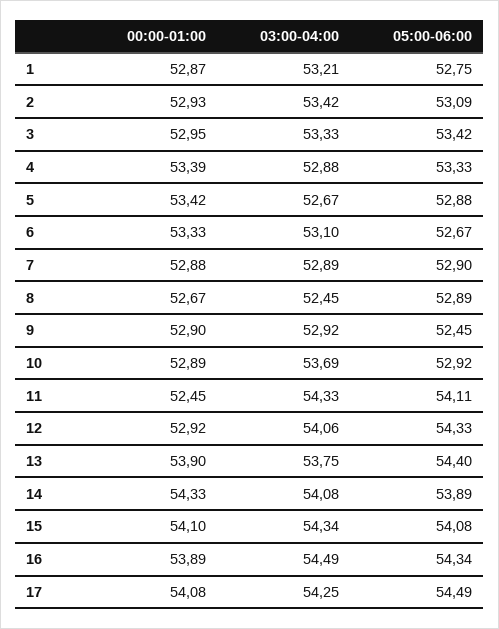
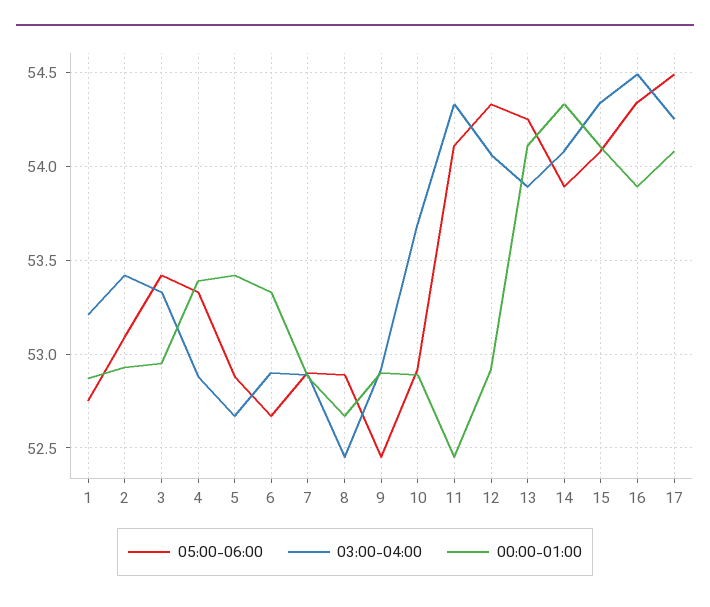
  {
    "00:00-01:00": {
      "1": 52.87,
      "2": 52.93,
      "3": 52.95,
      "4": 53.39,
      "5": 53.42,
      "6": 53.33,
      "7": 52.88,
      "8": 52.67,
      "9": 52.9,
      "10": 52.89,
      "11": 52.45,
      "12": 52.92,
-     "13": 53.9,
+     "13": 54.1,
      "14": 54.33,
      "15": 54.1,
      "16": 53.89,
      "17": 54.08
    },
    "03:00-04:00": {
      "1": 53.21,
      "2": 53.42,
      "3": 53.33,
      "4": 52.88,
      "5": 52.67,
-     "6": 53.1,
+     "6": 52.9,
      "7": 52.89,
      "8": 52.45,
      "9": 52.92,
      "10": 53.69,
      "11": 54.33,
      "12": 54.06,
-     "13": 53.75,
+     "13": 53.9,
      "14": 54.08,
      "15": 54.34,
      "16": 54.49,
      "17": 54.25
    },
    "05:00-06:00": {
      "1": 52.75,
      "2": 53.09,
      "3": 53.42,
      "4": 53.33,
      "5": 52.88,
      "6": 52.67,
      "7": 52.9,
      "8": 52.89,
      "9": 52.45,
      "10": 52.92,
      "11": 54.11,
      "12": 54.33,
-     "13": 54.4,
+     "13": 54.25,
      "14": 53.89,
      "15": 54.08,
      "16": 54.34,
      "17": 54.49
    }
  }

